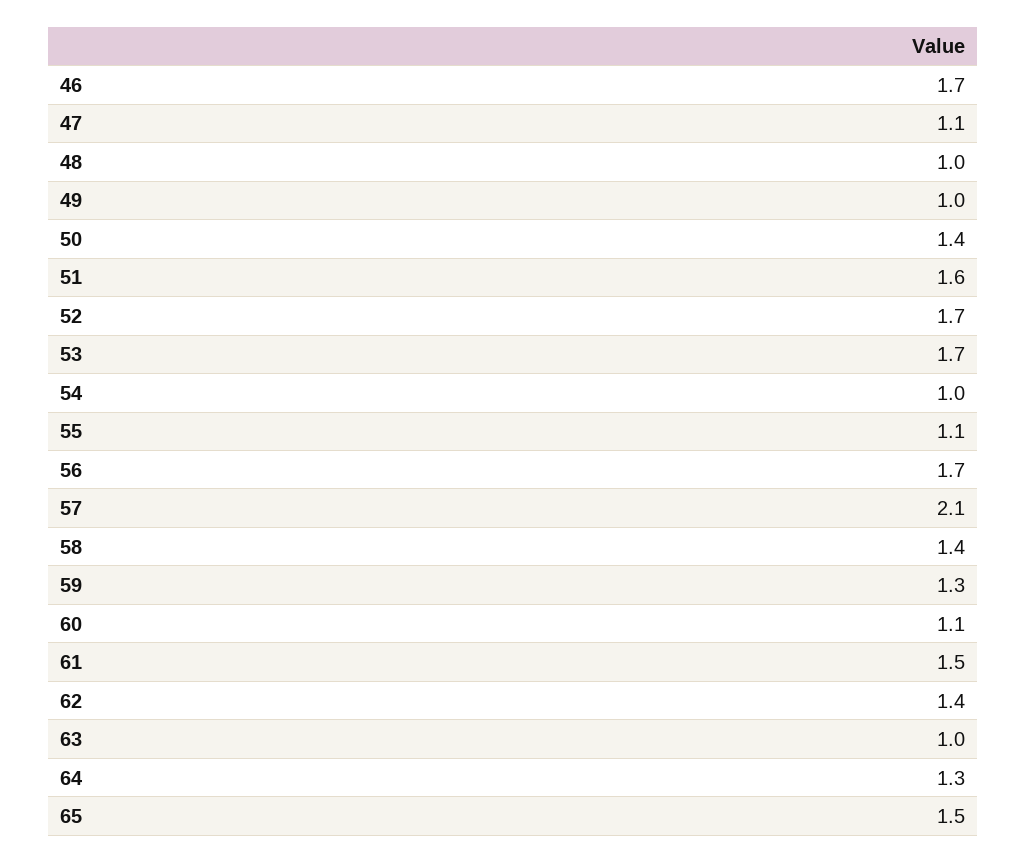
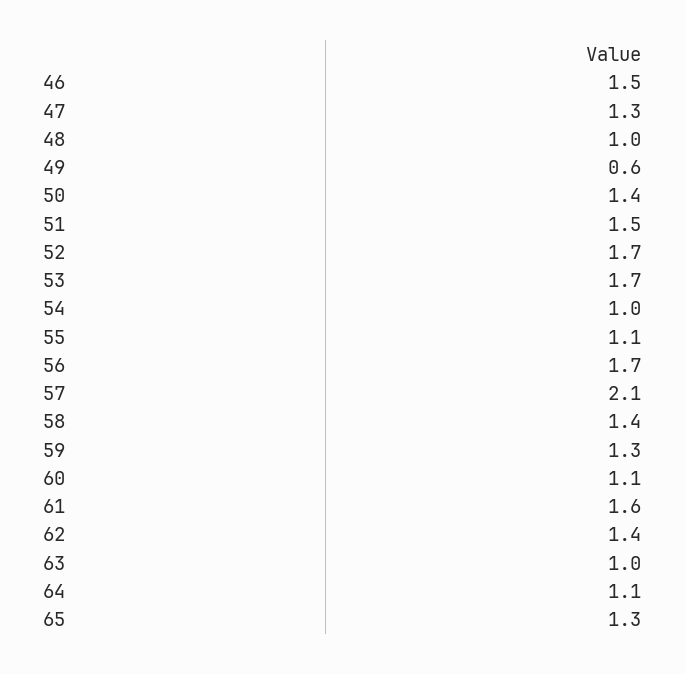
  {
-   "46": 1.7,
+   "46": 1.5,
-   "47": 1.1,
+   "47": 1.3,
    "48": 1,
-   "49": 1,
+   "49": 0.6,
    "50": 1.4,
-   "51": 1.6,
+   "51": 1.5,
    "52": 1.7,
    "53": 1.7,
    "54": 1,
    "55": 1.1,
    "56": 1.7,
    "57": 2.1,
    "58": 1.4,
    "59": 1.3,
    "60": 1.1,
-   "61": 1.5,
+   "61": 1.6,
    "62": 1.4,
    "63": 1,
-   "64": 1.3,
+   "64": 1.1,
-   "65": 1.5
+   "65": 1.3
  }

